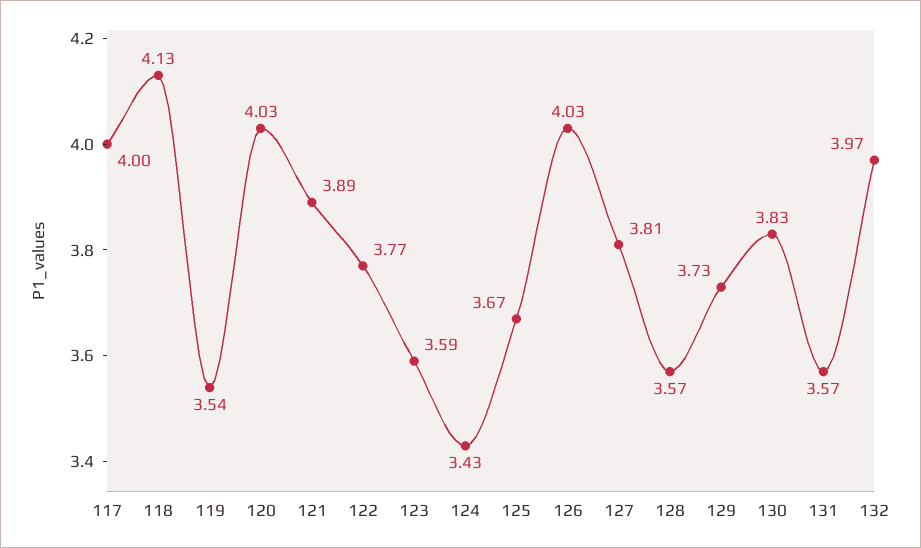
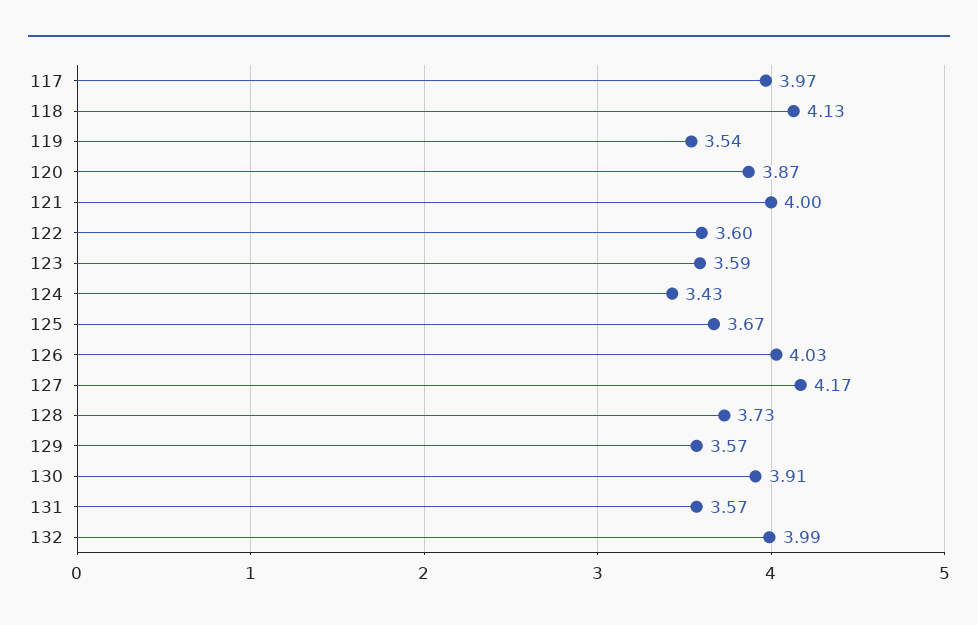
  {
-   "117": 4,
+   "117": 3.97,
    "118": 4.13,
    "119": 3.54,
-   "120": 4.03,
+   "120": 3.87,
-   "121": 3.89,
+   "121": 4,
-   "122": 3.77,
+   "122": 3.6,
    "123": 3.59,
    "124": 3.43,
    "125": 3.67,
    "126": 4.03,
-   "127": 3.81,
+   "127": 4.17,
-   "128": 3.57,
+   "128": 3.73,
-   "129": 3.73,
+   "129": 3.57,
-   "130": 3.83,
+   "130": 3.91,
    "131": 3.57,
-   "132": 3.97
+   "132": 3.99
  }

